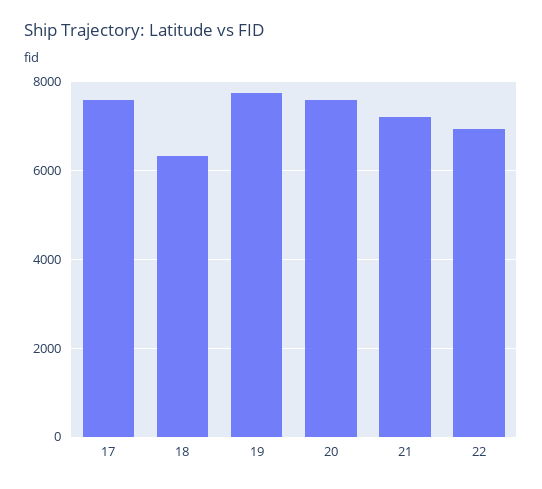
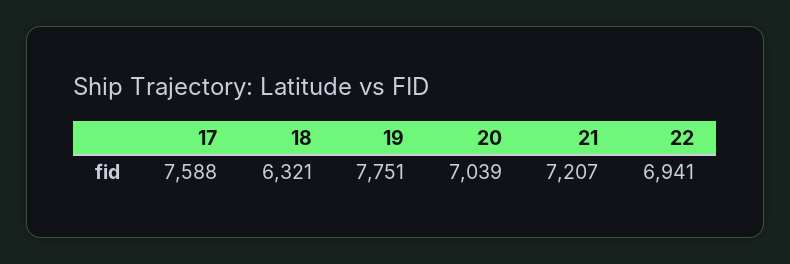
  {
    "17": 7588,
    "18": 6321,
    "19": 7751,
-   "20": 7600,
+   "20": 7039,
    "21": 7207,
    "22": 6941
  }

